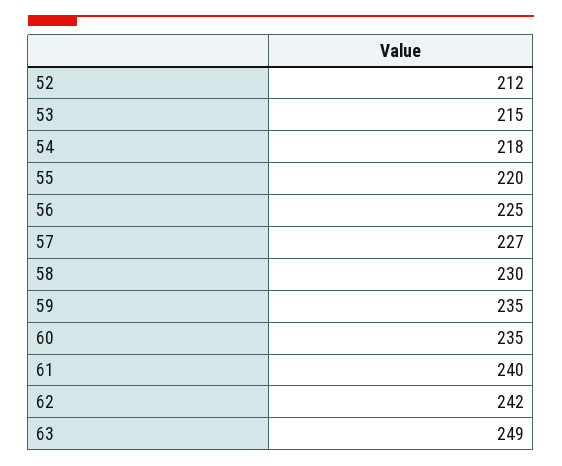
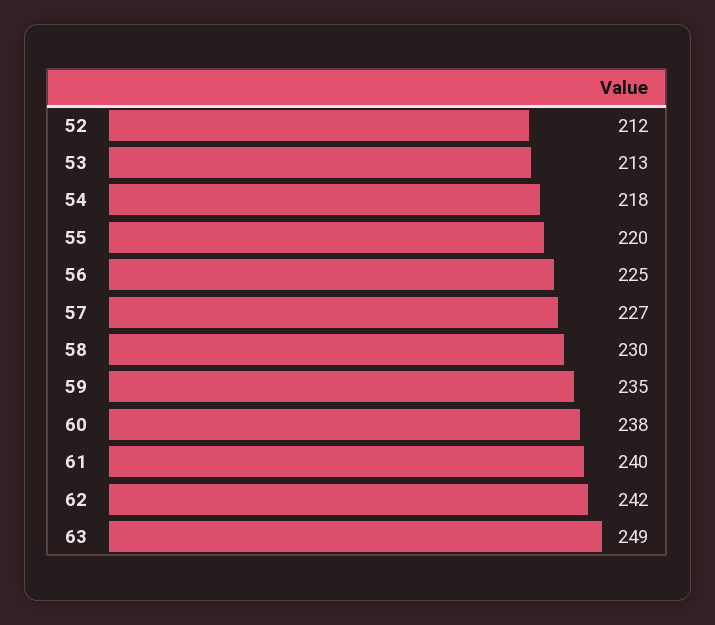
  {
    "52": 212,
-   "53": 215,
+   "53": 213,
    "54": 218,
    "55": 220,
    "56": 225,
    "57": 227,
    "58": 230,
    "59": 235,
-   "60": 235,
+   "60": 238,
    "61": 240,
    "62": 242,
    "63": 249
  }

